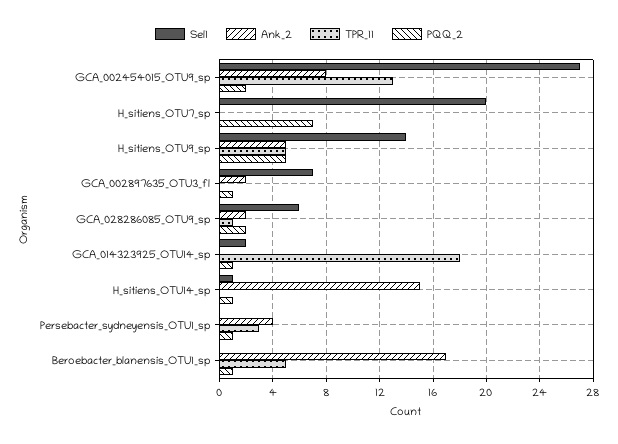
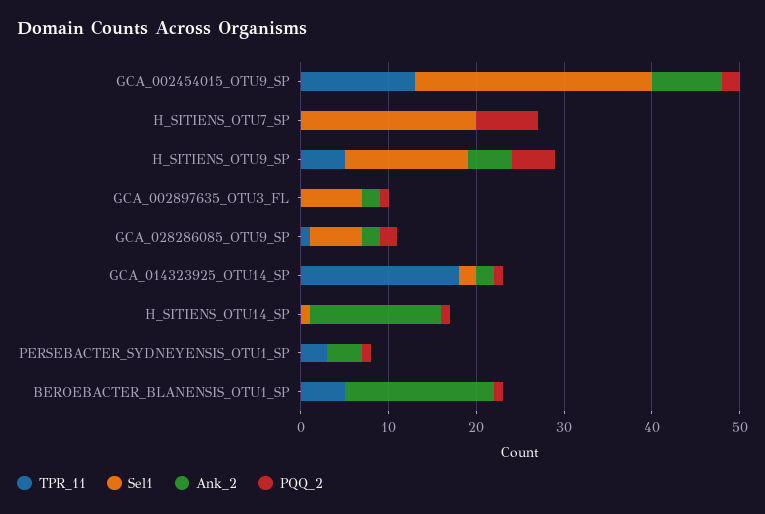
  {
    "Sel1": {
      "GCA_002454015_OTU9_sp": 27,
      "H_sitiens_OTU7_sp": 20,
      "H_sitiens_OTU9_sp": 14,
      "GCA_002897635_OTU3_fl": 7,
      "GCA_028286085_OTU9_sp": 6,
      "GCA_014323925_OTU14_sp": 2,
      "H_sitiens_OTU14_sp": 1,
      "Persebacter_sydneyensis_OTU1_sp": 0,
      "Beroebacter_blanensis_OTU1_sp": 0
    },
    "Ank_2": {
      "GCA_002454015_OTU9_sp": 8,
      "H_sitiens_OTU7_sp": 0,
      "H_sitiens_OTU9_sp": 5,
      "GCA_002897635_OTU3_fl": 2,
      "GCA_028286085_OTU9_sp": 2,
-     "GCA_014323925_OTU14_sp": 0,
+     "GCA_014323925_OTU14_sp": 2,
      "H_sitiens_OTU14_sp": 15,
      "Persebacter_sydneyensis_OTU1_sp": 4,
      "Beroebacter_blanensis_OTU1_sp": 17
    },
    "TPR_11": {
      "GCA_002454015_OTU9_sp": 13,
      "H_sitiens_OTU7_sp": 0,
      "H_sitiens_OTU9_sp": 5,
      "GCA_002897635_OTU3_fl": 0,
      "GCA_028286085_OTU9_sp": 1,
      "GCA_014323925_OTU14_sp": 18,
      "H_sitiens_OTU14_sp": 0,
      "Persebacter_sydneyensis_OTU1_sp": 3,
      "Beroebacter_blanensis_OTU1_sp": 5
    },
    "PQQ_2": {
      "GCA_002454015_OTU9_sp": 2,
      "H_sitiens_OTU7_sp": 7,
      "H_sitiens_OTU9_sp": 5,
      "GCA_002897635_OTU3_fl": 1,
      "GCA_028286085_OTU9_sp": 2,
      "GCA_014323925_OTU14_sp": 1,
      "H_sitiens_OTU14_sp": 1,
      "Persebacter_sydneyensis_OTU1_sp": 1,
      "Beroebacter_blanensis_OTU1_sp": 1
    }
  }

